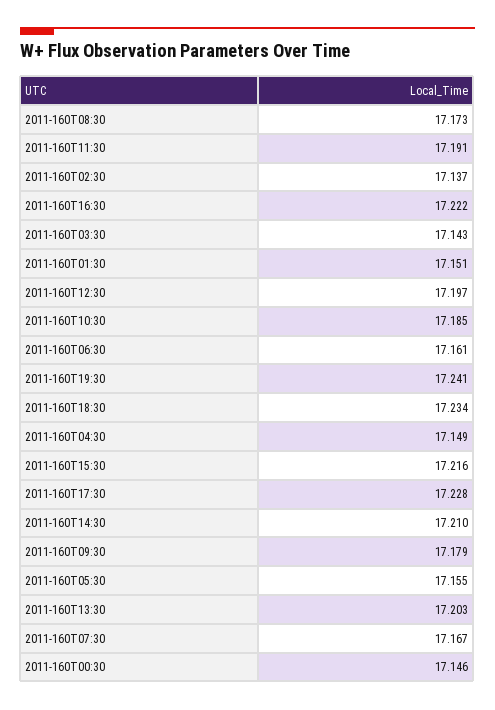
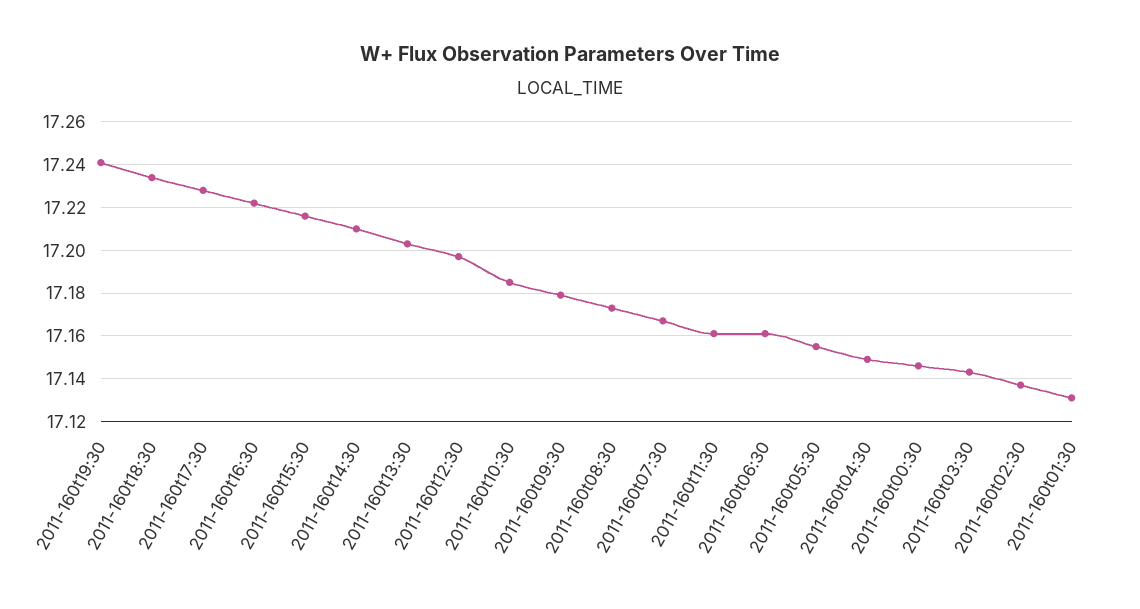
  {
    "2011-160T08:30": 17.173,
-   "2011-160T11:30": 17.191,
+   "2011-160T11:30": 17.16,
    "2011-160T02:30": 17.137,
    "2011-160T16:30": 17.222,
    "2011-160T03:30": 17.143,
-   "2011-160T01:30": 17.151,
+   "2011-160T01:30": 17.13,
    "2011-160T12:30": 17.197,
    "2011-160T10:30": 17.185,
    "2011-160T06:30": 17.161,
    "2011-160T19:30": 17.241,
    "2011-160T18:30": 17.234,
    "2011-160T04:30": 17.149,
    "2011-160T15:30": 17.216,
    "2011-160T17:30": 17.228,
    "2011-160T14:30": 17.21,
    "2011-160T09:30": 17.179,
    "2011-160T05:30": 17.155,
    "2011-160T13:30": 17.203,
    "2011-160T07:30": 17.167,
    "2011-160T00:30": 17.146
  }

